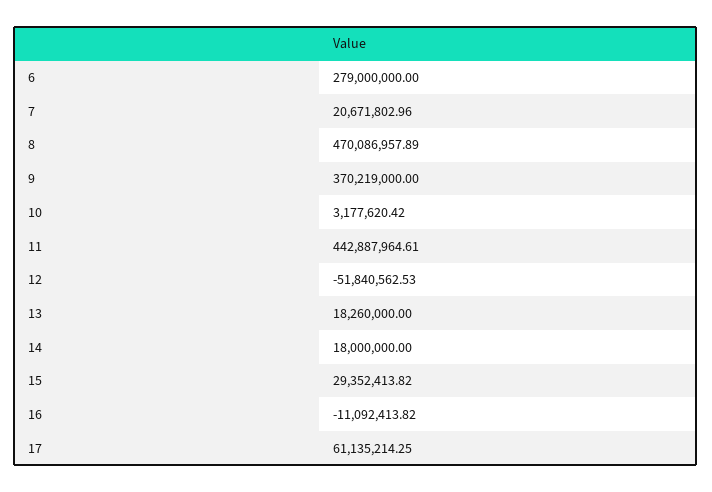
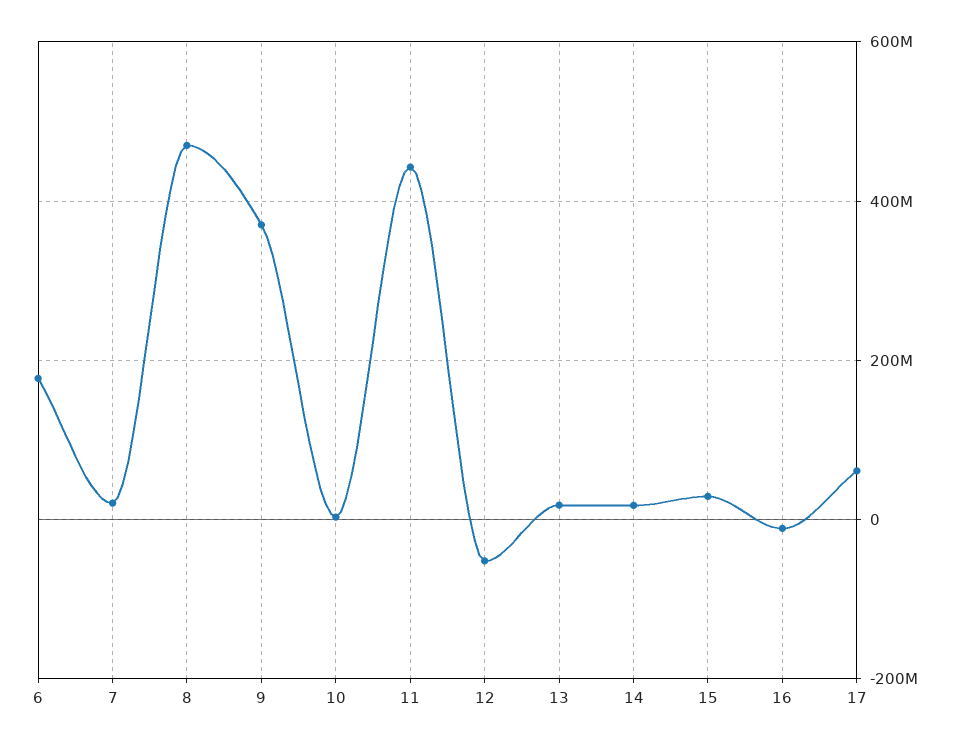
  {
-   "6": 279000000,
+   "6": 180000000,
    "7": 20671802.96,
    "8": 470086957.89,
    "9": 370219000,
    "10": 3177620.42,
    "11": 442887964.61,
    "12": -51840562.53,
    "13": 18260000,
    "14": 18000000,
    "15": 29352413.82,
    "16": -11092413.82,
    "17": 61135214.25
  }

